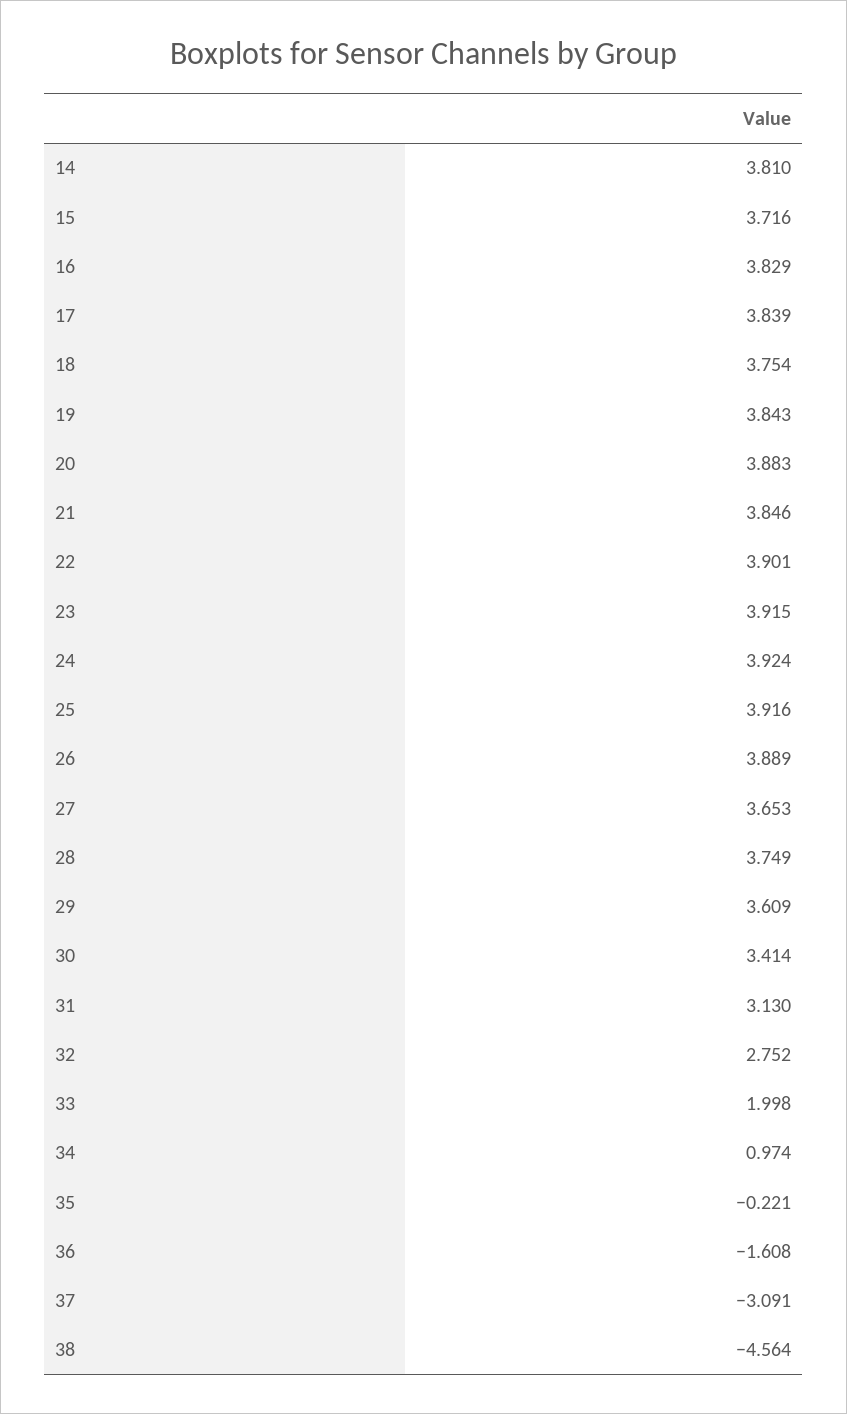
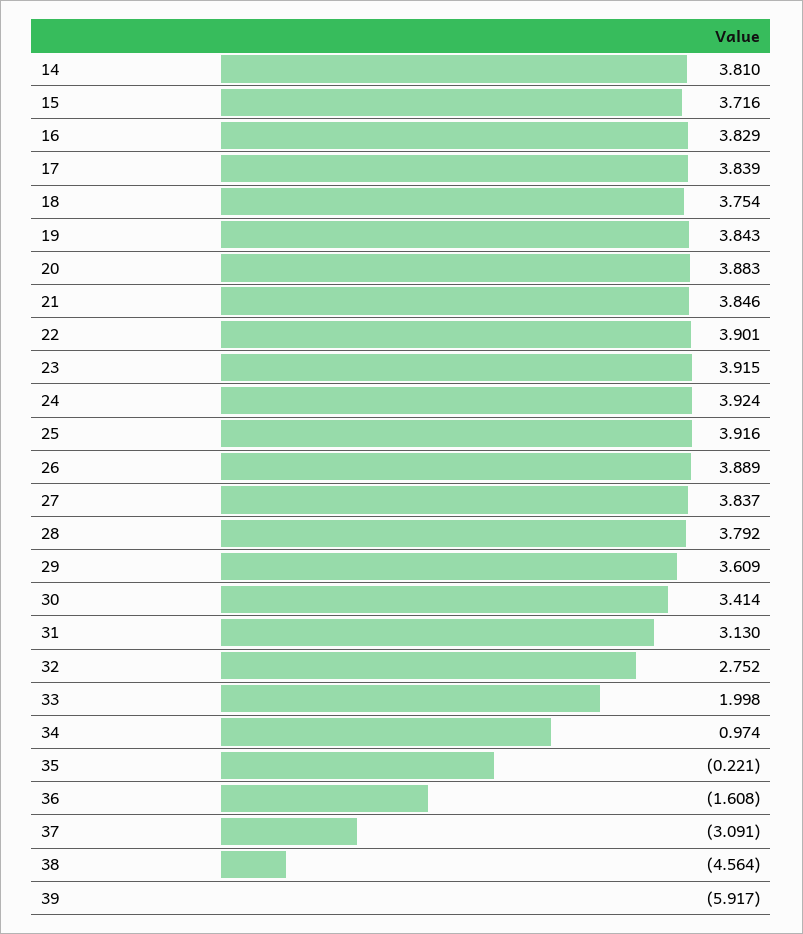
  {
    "14": 3.81,
    "15": 3.716,
    "16": 3.829,
    "17": 3.839,
    "18": 3.754,
    "19": 3.843,
    "20": 3.883,
    "21": 3.846,
    "22": 3.901,
    "23": 3.915,
    "24": 3.924,
    "25": 3.916,
    "26": 3.889,
-   "27": 3.653,
+   "27": 3.837,
-   "28": 3.749,
+   "28": 3.792,
    "29": 3.609,
    "30": 3.414,
    "31": 3.13,
    "32": 2.752,
    "33": 1.998,
    "34": 0.974,
    "35": -0.221,
    "36": -1.608,
    "37": -3.091,
-   "38": -4.564
+   "38": -4.564,
+   "39": -5.917
  }

